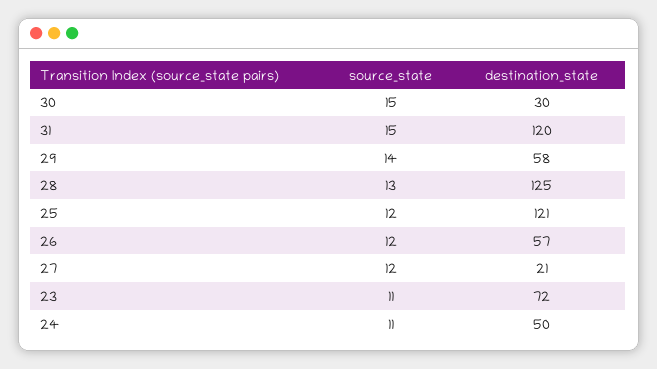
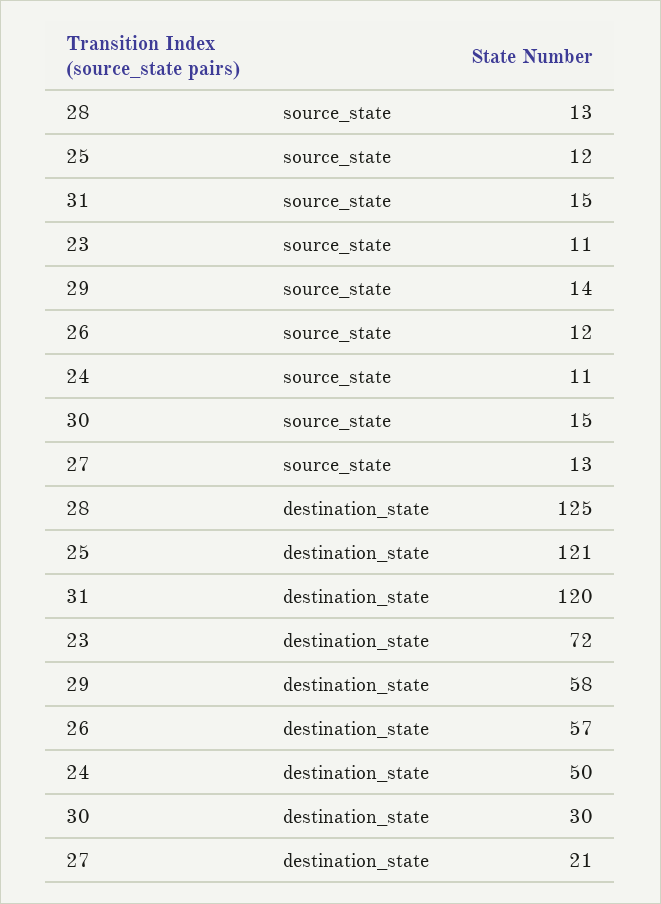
  {
    "source_state": {
      "30": 15,
      "31": 15,
      "29": 14,
      "28": 13,
      "25": 12,
      "26": 12,
-     "27": 12,
+     "27": 13,
      "23": 11,
      "24": 11
    },
    "destination_state": {
      "30": 30,
      "31": 120,
      "29": 58,
      "28": 125,
      "25": 121,
      "26": 57,
      "27": 21,
      "23": 72,
      "24": 50
    }
  }

